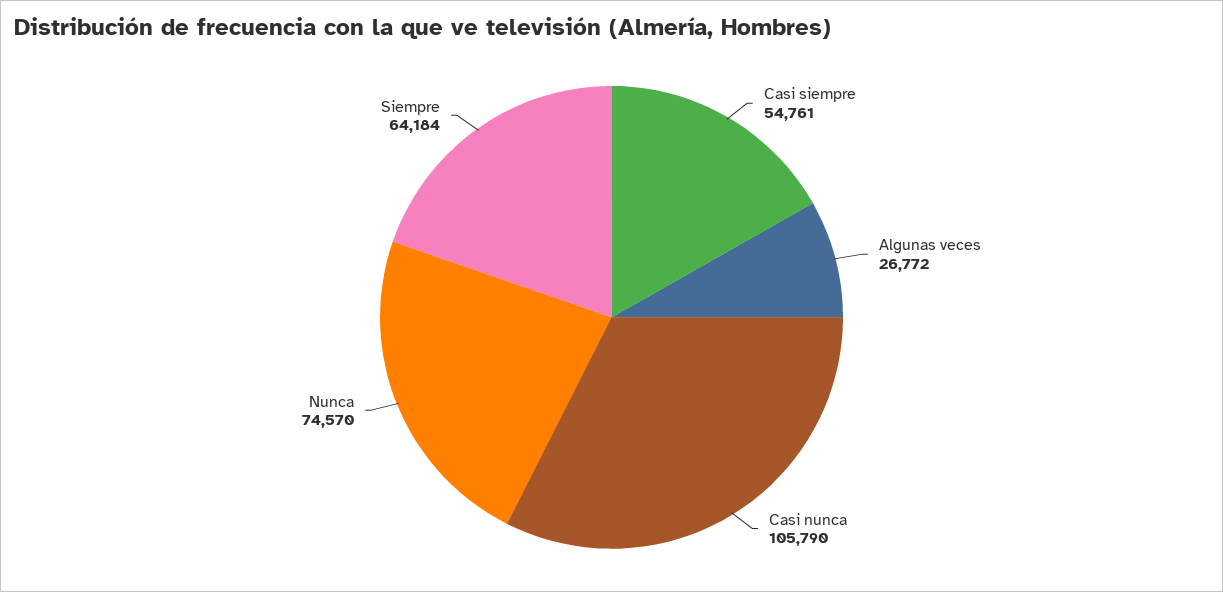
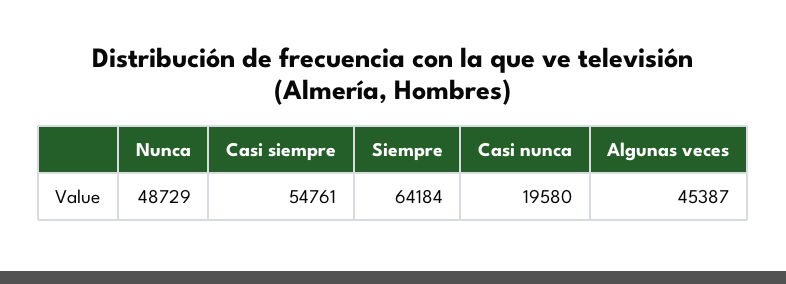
  {
    "Casi siempre": 54761,
-   "Algunas veces": 26772,
+   "Algunas veces": 45387,
-   "Casi nunca": 105790,
+   "Casi nunca": 19580,
-   "Nunca": 74570,
+   "Nunca": 48729,
    "Siempre": 64184
  }

